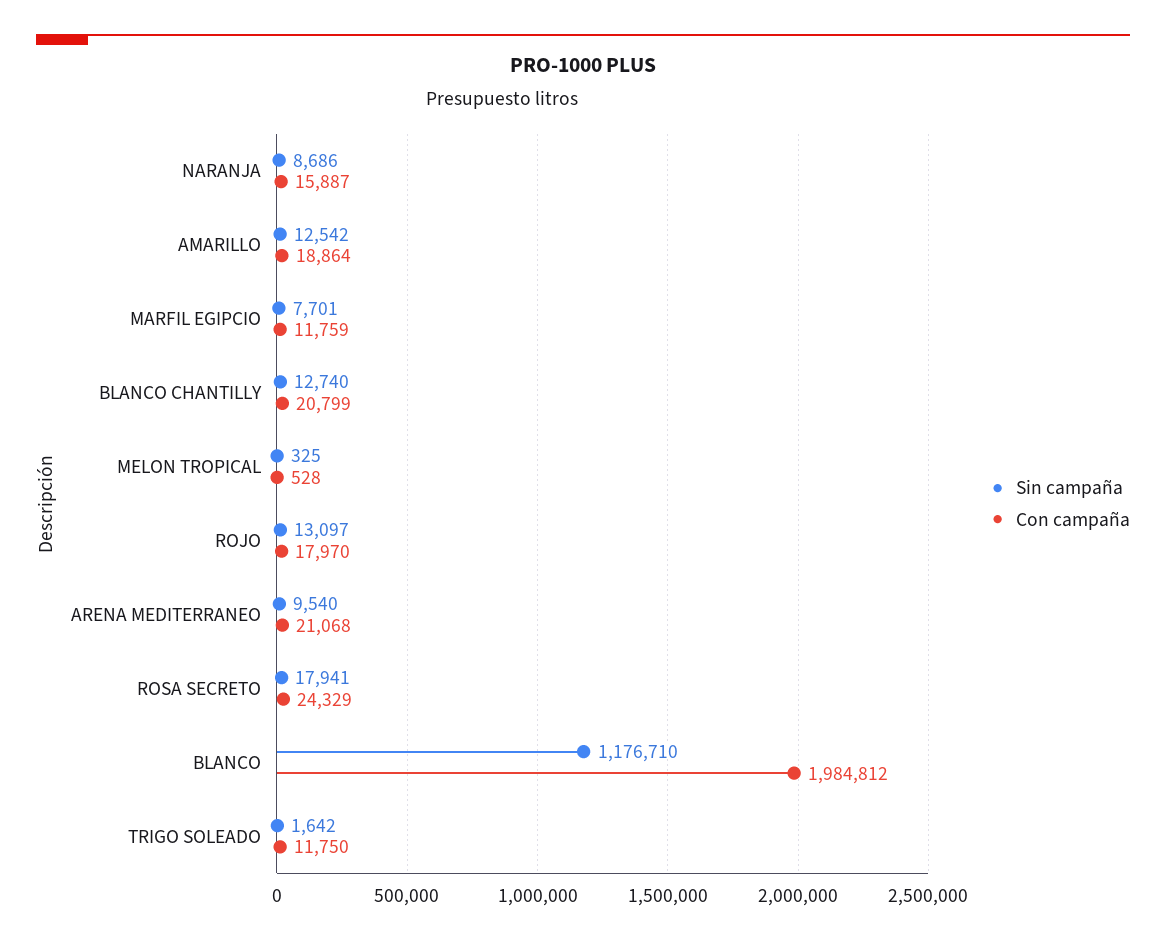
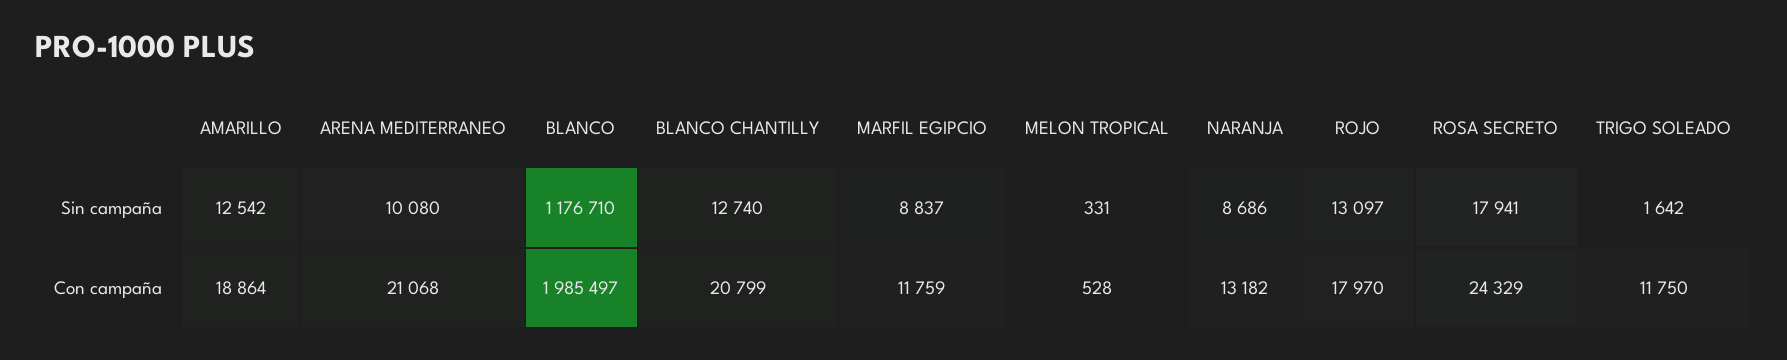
  {
    "Sin campaña": {
      "NARANJA": 8686,
      "AMARILLO": 12542,
-     "MARFIL EGIPCIO": 7701,
+     "MARFIL EGIPCIO": 8837,
      "BLANCO CHANTILLY": 12740,
-     "MELON TROPICAL": 325,
+     "MELON TROPICAL": 331,
      "ROJO": 13097,
-     "ARENA MEDITERRANEO": 9540,
+     "ARENA MEDITERRANEO": 10080,
      "ROSA SECRETO": 17941,
      "BLANCO": 1176710,
      "TRIGO SOLEADO": 1642
    },
    "Con campaña": {
-     "NARANJA": 15887,
+     "NARANJA": 13182,
      "AMARILLO": 18864,
      "MARFIL EGIPCIO": 11759,
      "BLANCO CHANTILLY": 20799,
      "MELON TROPICAL": 528,
      "ROJO": 17970,
      "ARENA MEDITERRANEO": 21068,
      "ROSA SECRETO": 24329,
-     "BLANCO": 1984812,
+     "BLANCO": 1985497,
      "TRIGO SOLEADO": 11750
    }
  }

